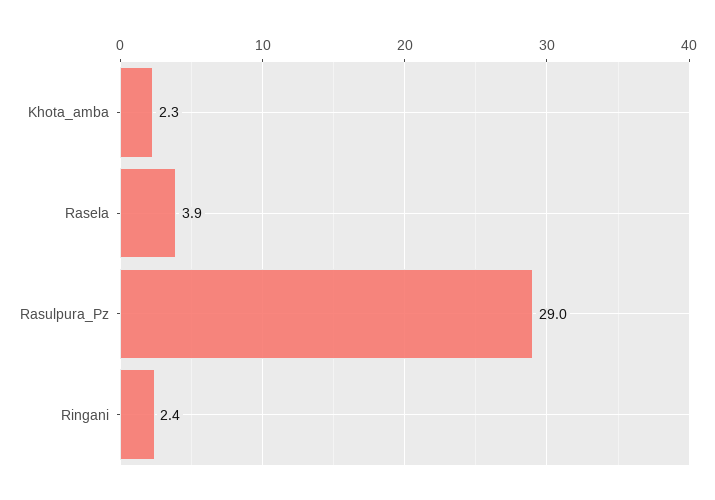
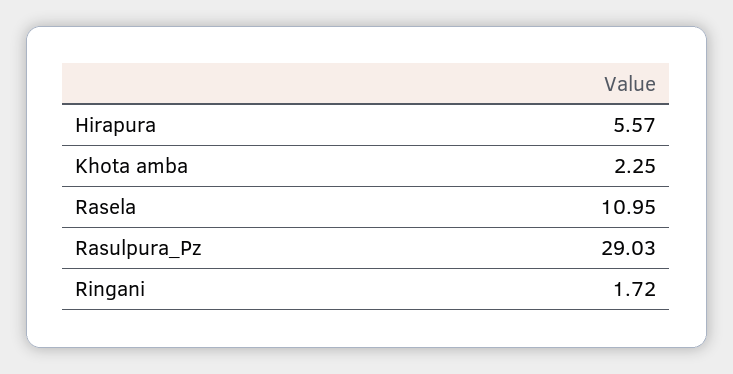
  {
    "Khota_amba": 2.25,
-   "Rasela": 3.9,
+   "Rasela": 10.95,
    "Rasulpura_Pz": 29.03,
-   "Ringani": 2.4
+   "Ringani": 1.72,
+   "Hirapura": 5.57
  }

